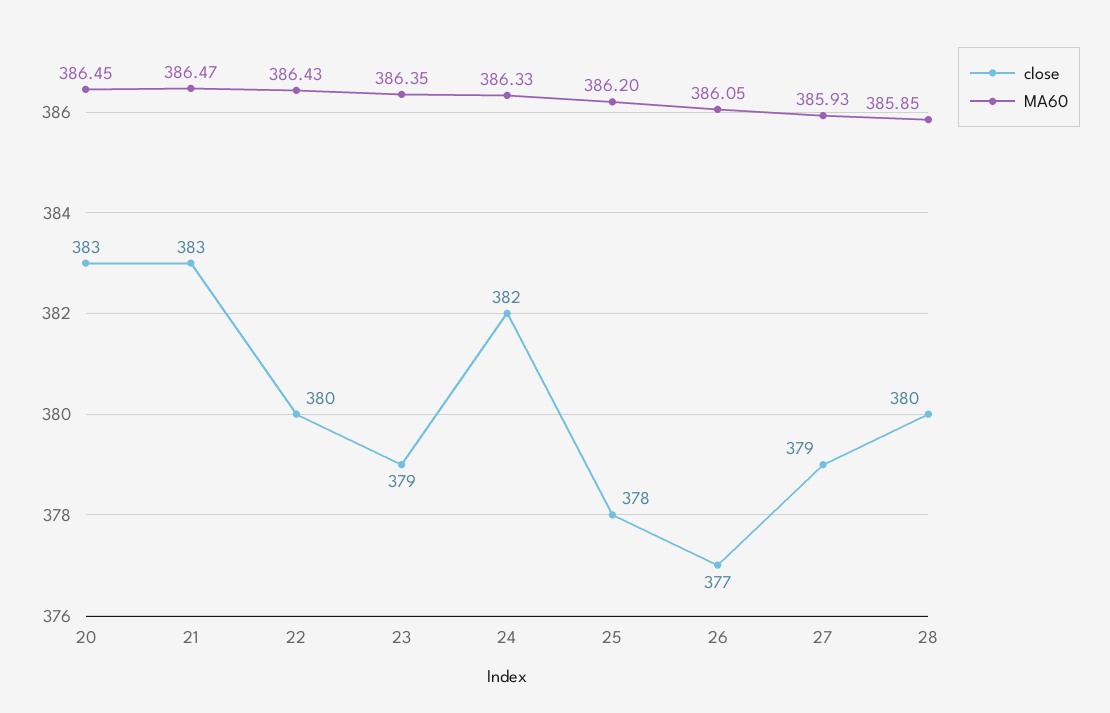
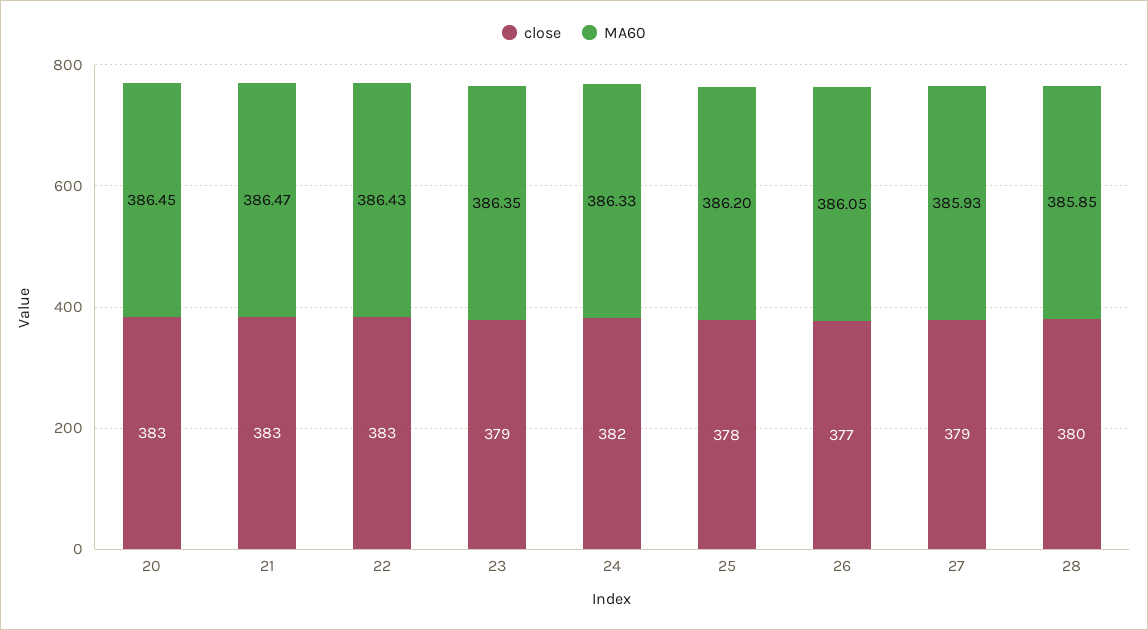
  {
    "close": {
      "20": 383,
      "21": 383,
-     "22": 380,
+     "22": 383,
      "23": 379,
      "24": 382,
      "25": 378,
      "26": 377,
      "27": 379,
      "28": 380
    },
    "MA60": {
      "20": 386.45,
      "21": 386.47,
      "22": 386.43,
      "23": 386.35,
      "24": 386.33,
      "25": 386.2,
      "26": 386.05,
      "27": 385.93,
      "28": 385.85
    }
  }

